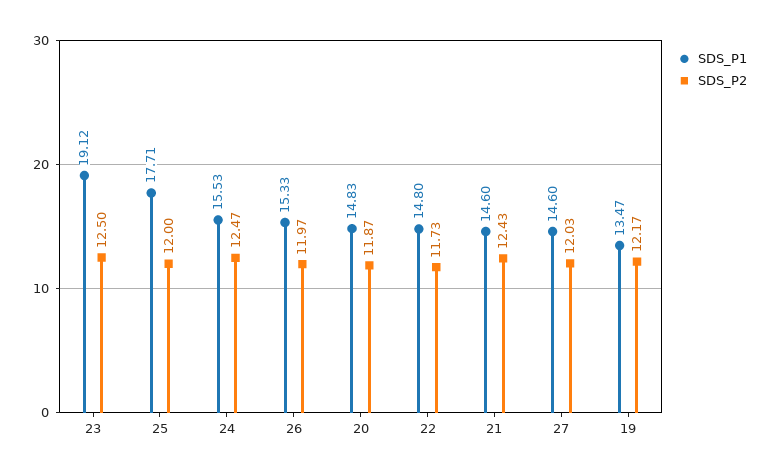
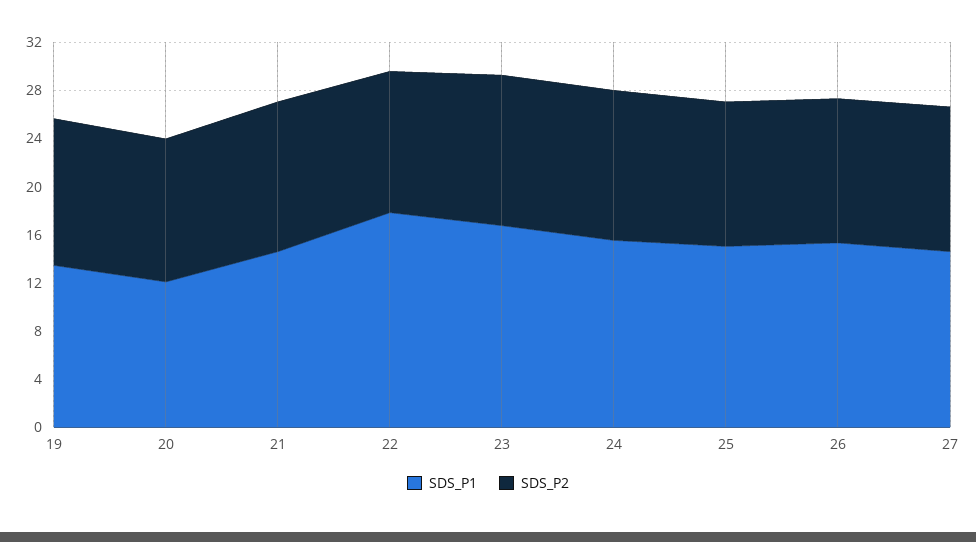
  {
    "SDS_P1": {
-     "23": 19.12,
+     "23": 17,
-     "25": 17.71,
+     "25": 15,
      "24": 15.53,
      "26": 15.33,
-     "20": 14.83,
+     "20": 12,
-     "22": 14.8,
+     "22": 18,
      "21": 14.6,
      "27": 14.6,
      "19": 13.47
    },
    "SDS_P2": {
      "23": 12.5,
      "25": 12,
      "24": 12.47,
      "26": 11.97,
      "20": 11.87,
      "22": 11.73,
      "21": 12.43,
      "27": 12.03,
      "19": 12.17
    }
  }

